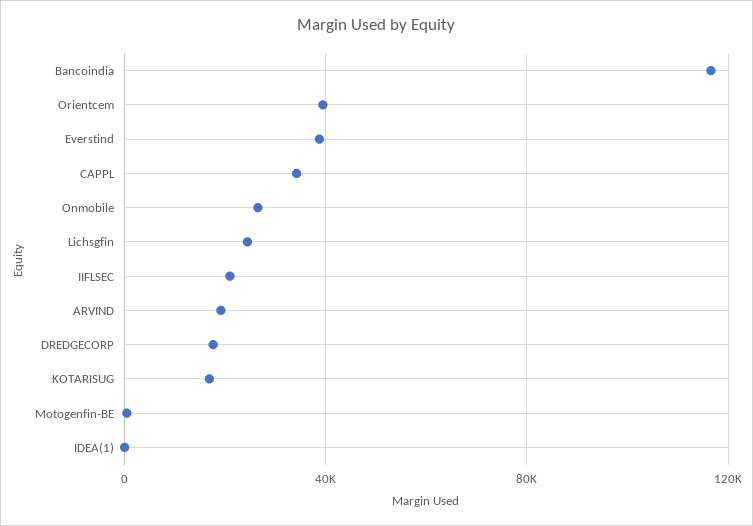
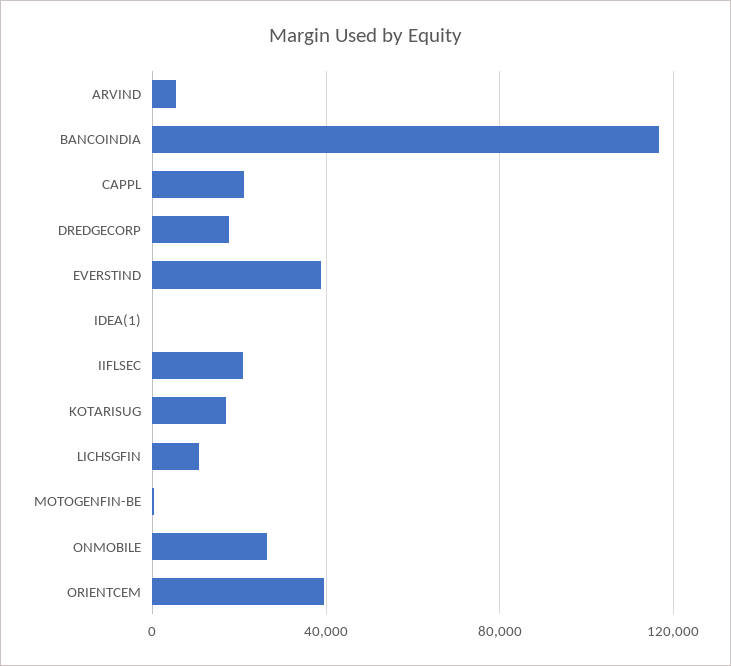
  {
    "Bancoindia": 115000,
    "Orientcem": 40000,
    "Everstind": 40000,
-   "CAPPL": 35000,
+   "CAPPL": 20000,
    "Onmobile": 25000,
-   "Lichsgfin": 25000,
+   "Lichsgfin": 10000,
    "IIFLSEC": 20000,
-   "ARVIND": 20000,
+   "ARVIND": 5000,
    "DREDGECORP": 20000,
    "KOTARISUG": 15000,
    "Motogenfin-BE": 0,
    "IDEA(1)": 0
  }

